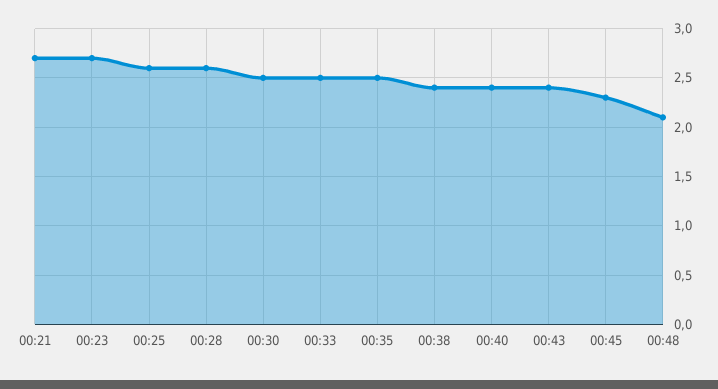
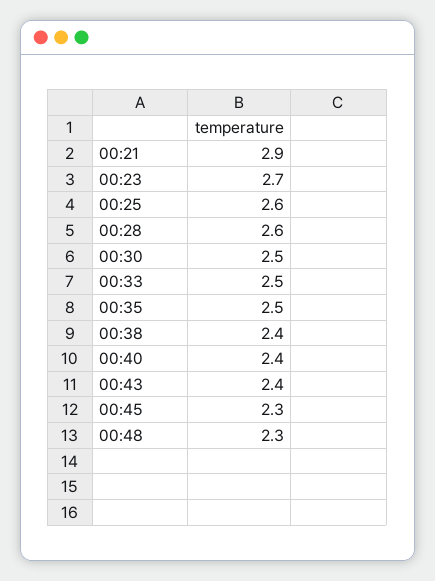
  {
-   "00:21": 2.7,
+   "00:21": 2.9,
    "00:23": 2.7,
    "00:25": 2.6,
    "00:28": 2.6,
    "00:30": 2.5,
    "00:33": 2.5,
    "00:35": 2.5,
    "00:38": 2.4,
    "00:40": 2.4,
    "00:43": 2.4,
    "00:45": 2.3,
-   "00:48": 2.1
+   "00:48": 2.3
  }

